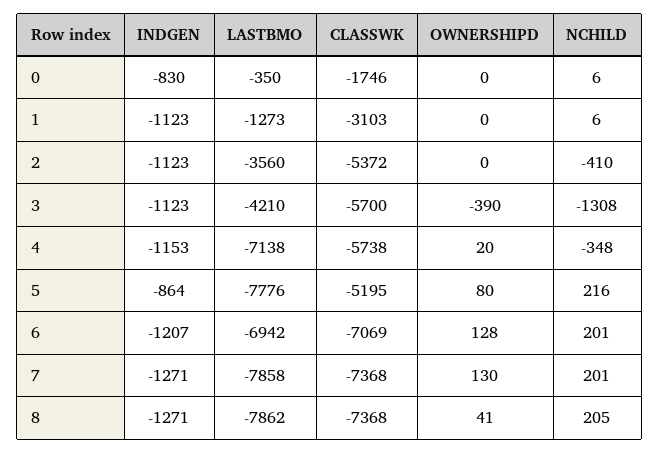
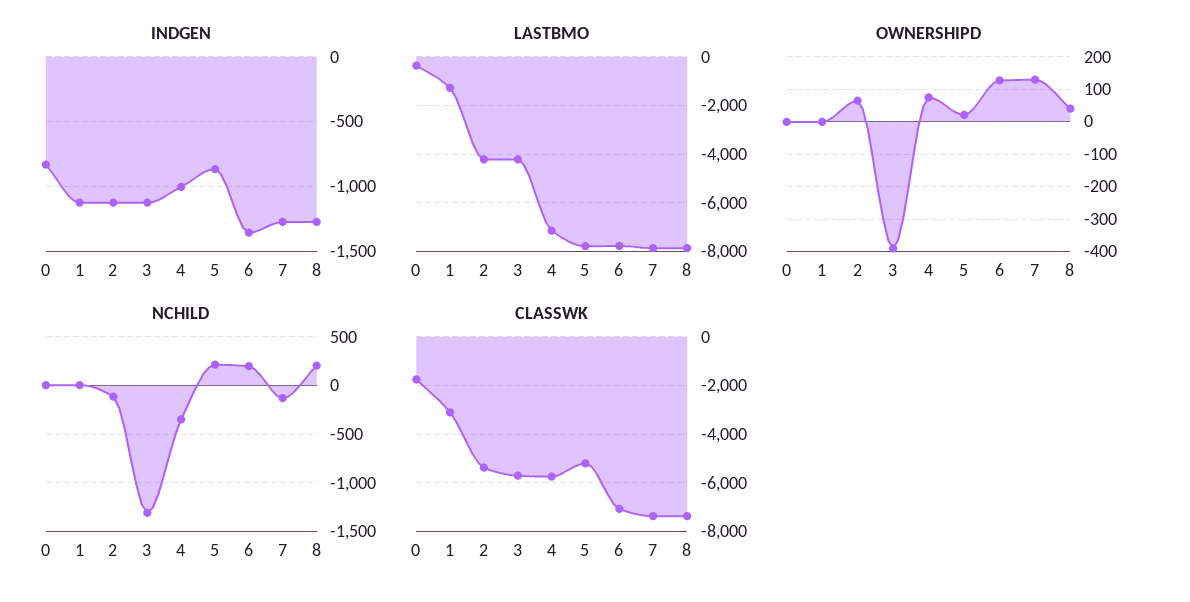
  {
    "INDGEN": {
      "0": -830,
      "1": -1123,
      "2": -1123,
      "3": -1123,
-     "4": -1153,
+     "4": -1000,
      "5": -864,
-     "6": -1207,
+     "6": -1350,
      "7": -1271,
      "8": -1271
    },
    "LASTBMO": {
      "0": -350,
      "1": -1273,
-     "2": -3560,
+     "2": -4250,
      "3": -4210,
      "4": -7138,
      "5": -7776,
-     "6": -6942,
+     "6": -7750,
      "7": -7858,
      "8": -7862
    },
    "CLASSWK": {
      "0": -1746,
      "1": -3103,
      "2": -5372,
      "3": -5700,
      "4": -5738,
      "5": -5195,
      "6": -7069,
      "7": -7368,
      "8": -7368
    },
    "OWNERSHIPD": {
      "0": 0,
      "1": 0,
-     "2": 0,
+     "2": 60,
      "3": -390,
-     "4": 20,
+     "4": 80,
-     "5": 80,
+     "5": 20,
      "6": 128,
      "7": 130,
      "8": 41
    },
    "NCHILD": {
      "0": 6,
      "1": 6,
-     "2": -410,
+     "2": -100,
      "3": -1308,
      "4": -348,
      "5": 216,
      "6": 201,
-     "7": 201,
+     "7": -100,
      "8": 205
    }
  }

